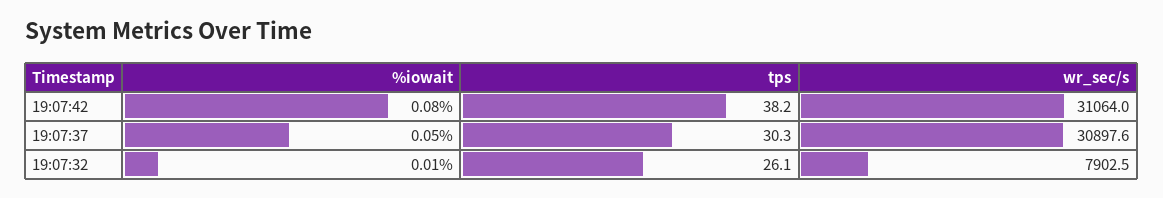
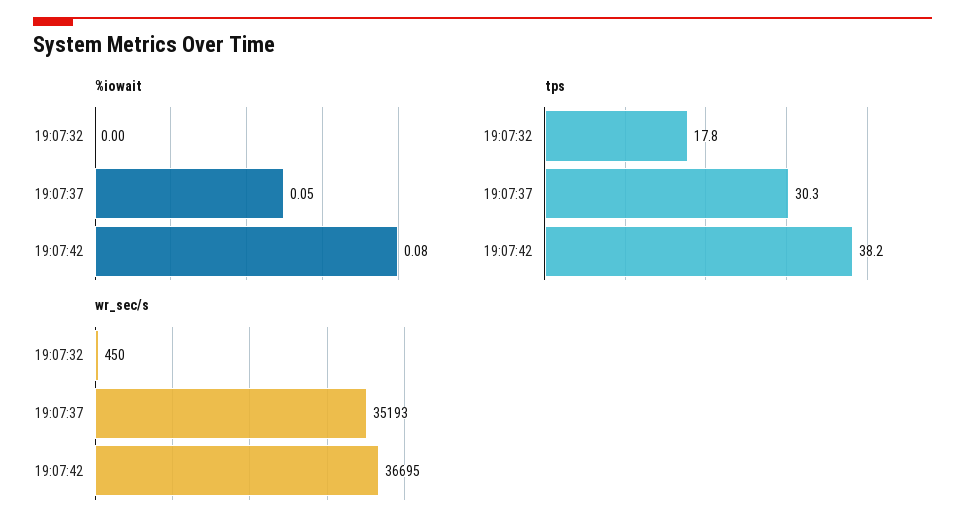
  {
    "%iowait": {
      "19:07:42": 0.08,
      "19:07:37": 0.05,
-     "19:07:32": 0.01
+     "19:07:32": 0
    },
    "tps": {
      "19:07:42": 38.2,
      "19:07:37": 30.3,
-     "19:07:32": 26.1
+     "19:07:32": 17.8
    },
    "wr_sec/s": {
-     "19:07:42": 31064,
+     "19:07:42": 36695,
-     "19:07:37": 30897.6,
+     "19:07:37": 35193,
-     "19:07:32": 7902.5
+     "19:07:32": 450
    }
  }

